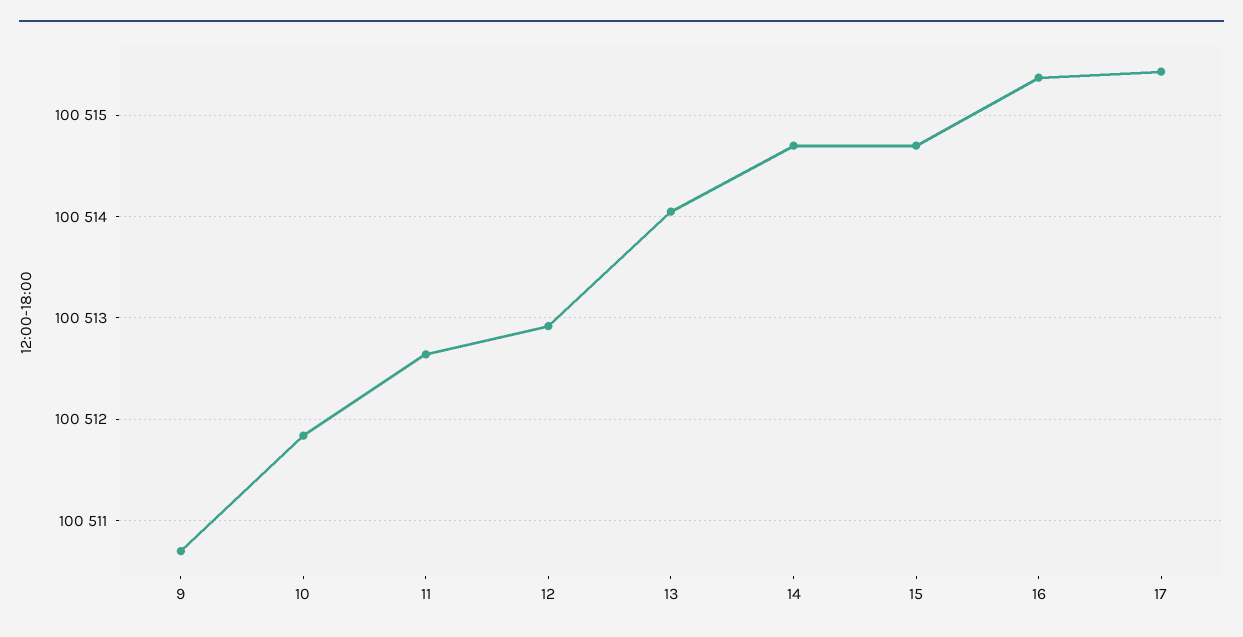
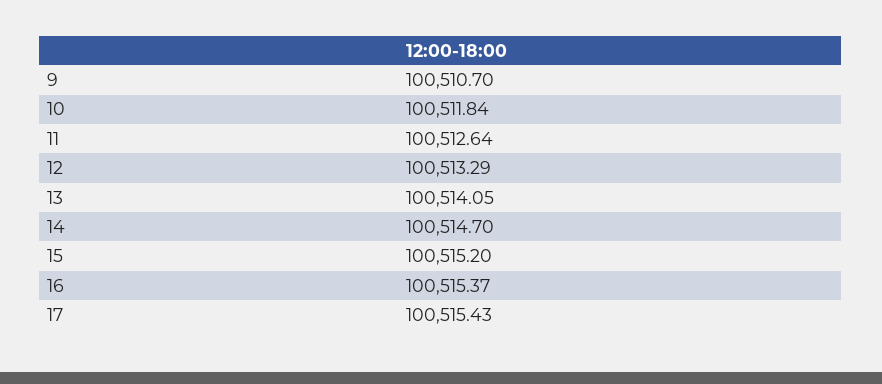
  {
    "9": 100510.7,
    "10": 100511.84,
    "11": 100512.64,
-   "12": 100512.9,
+   "12": 100513.29,
    "13": 100514.05,
    "14": 100514.7,
-   "15": 100514.7,
+   "15": 100515.2,
    "16": 100515.37,
    "17": 100515.43
  }

